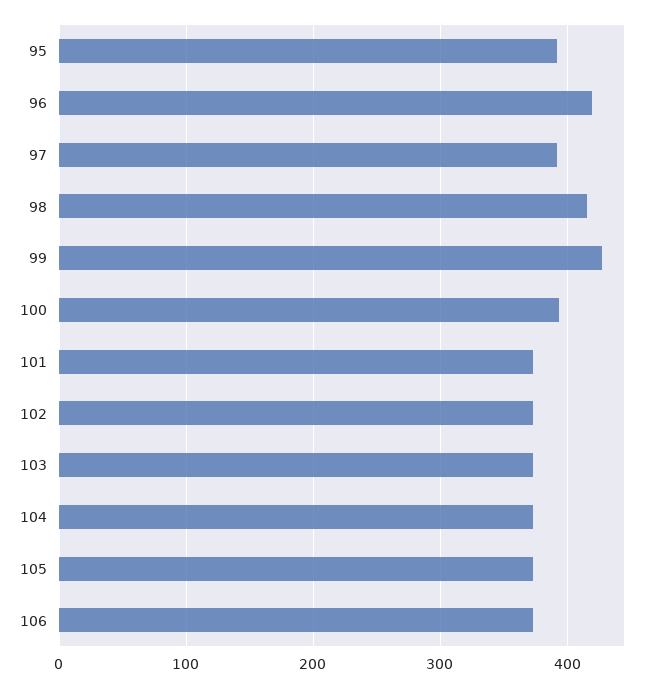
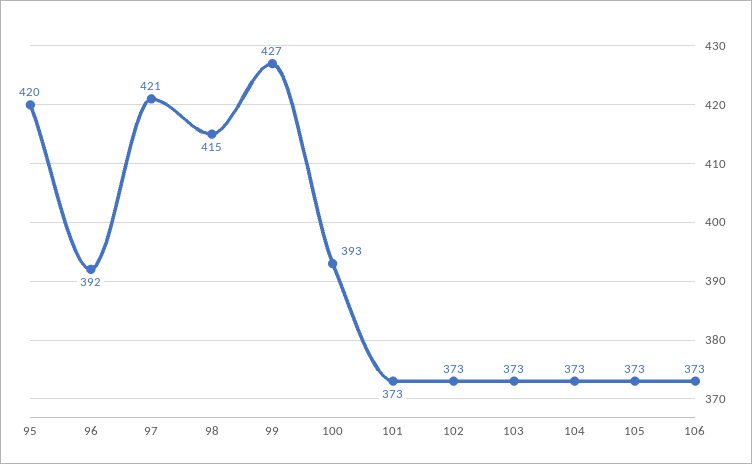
  {
-   "95": 390,
+   "95": 420,
-   "96": 420,
+   "96": 392,
-   "97": 390,
+   "97": 421,
    "98": 415,
    "99": 427,
    "100": 393,
    "101": 373,
    "102": 373,
    "103": 373,
    "104": 373,
    "105": 373,
    "106": 373
  }

